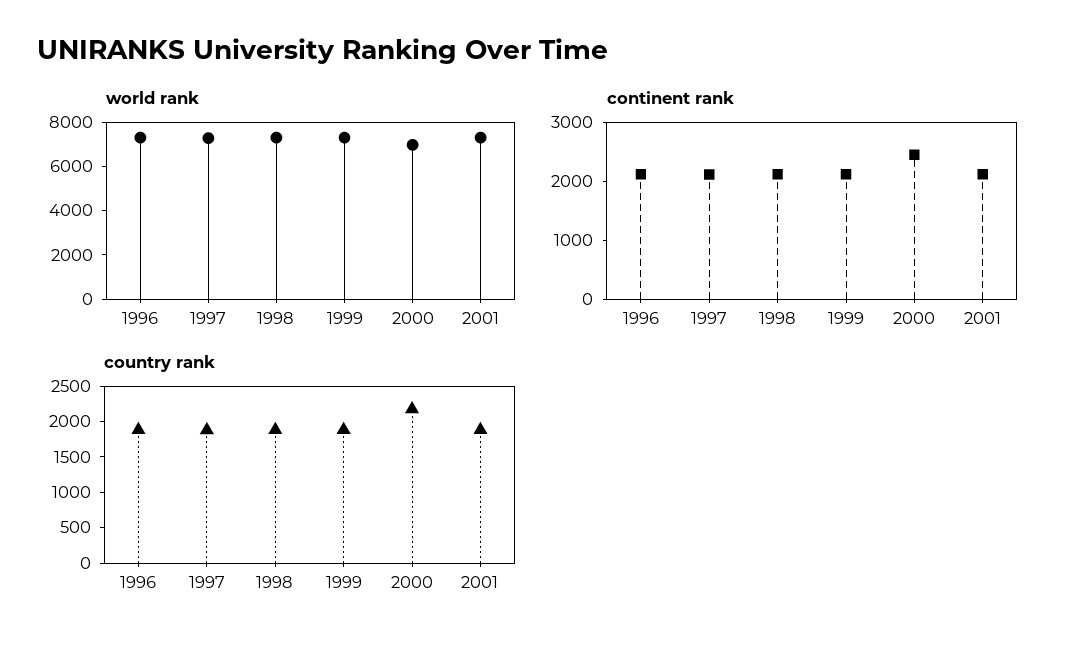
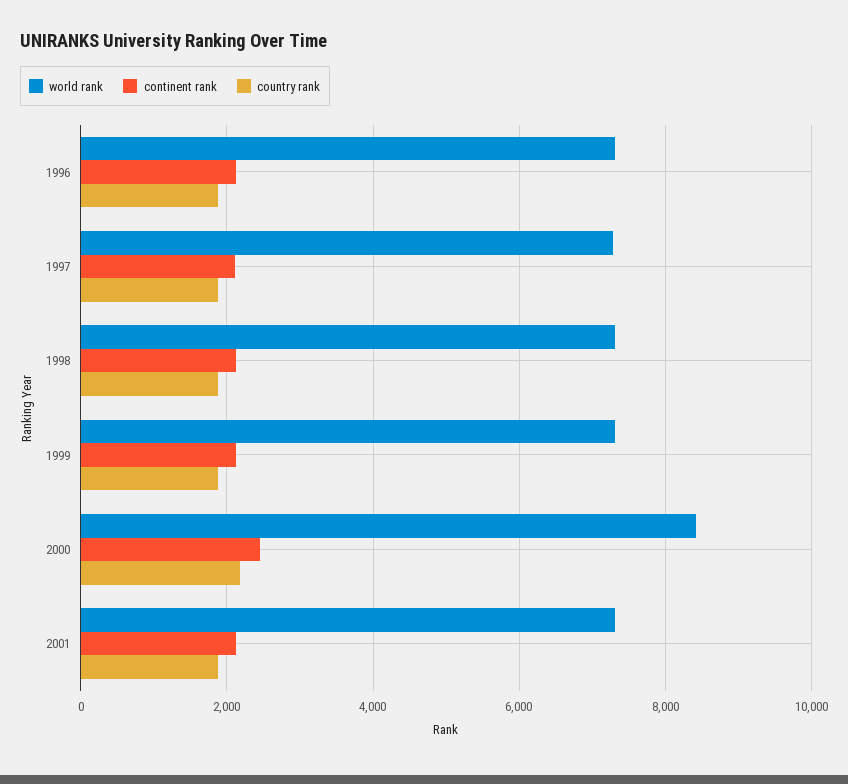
  {
    "world rank": {
      "1996": 7400,
      "1997": 7200,
      "1998": 7400,
      "1999": 7400,
-     "2000": 7000,
+     "2000": 8400,
      "2001": 7400
    },
    "continent rank": {
      "1996": 2200,
      "1997": 2200,
      "1998": 2200,
      "1999": 2200,
      "2000": 2400,
      "2001": 2200
    },
    "country rank": {
      "1996": 1800,
      "1997": 1800,
      "1998": 1800,
      "1999": 1800,
      "2000": 2200,
      "2001": 1800
    }
  }

